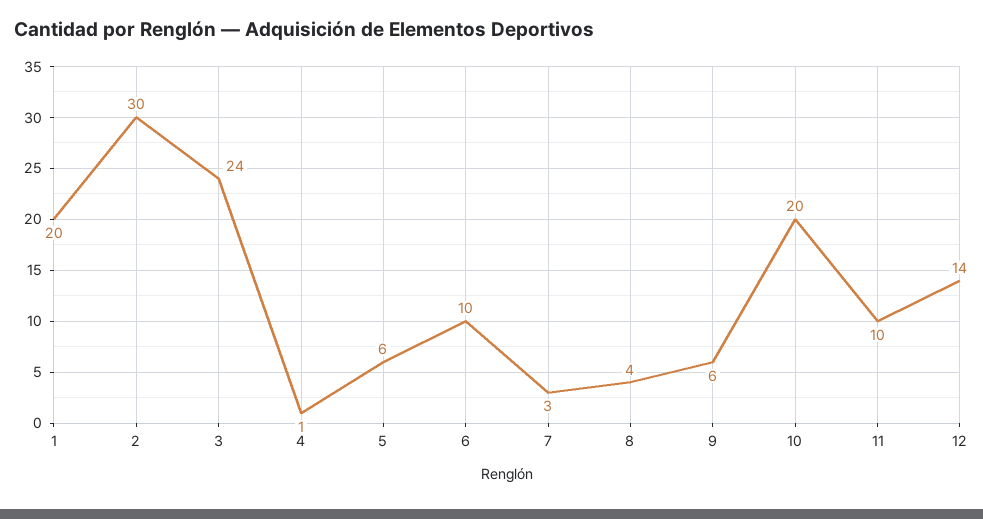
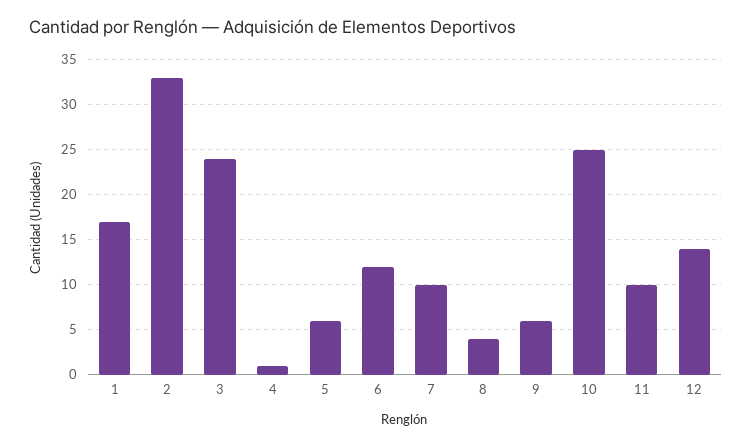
  {
-   "1": 20,
+   "1": 17,
-   "2": 30,
+   "2": 33,
    "3": 24,
    "4": 1,
    "5": 6,
-   "6": 10,
+   "6": 12,
-   "7": 3,
+   "7": 10,
    "8": 4,
    "9": 6,
-   "10": 20,
+   "10": 25,
    "11": 10,
    "12": 14
  }

